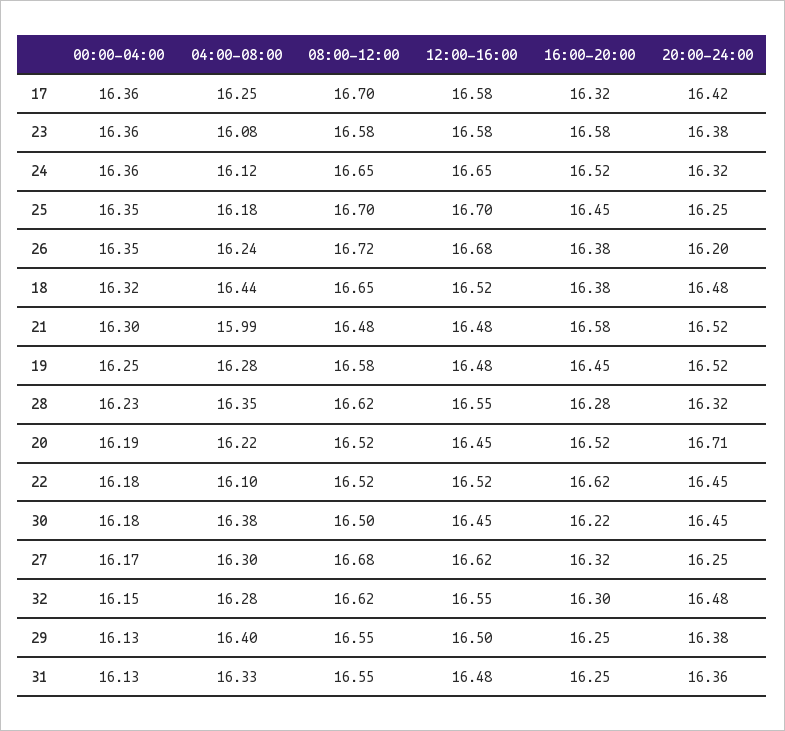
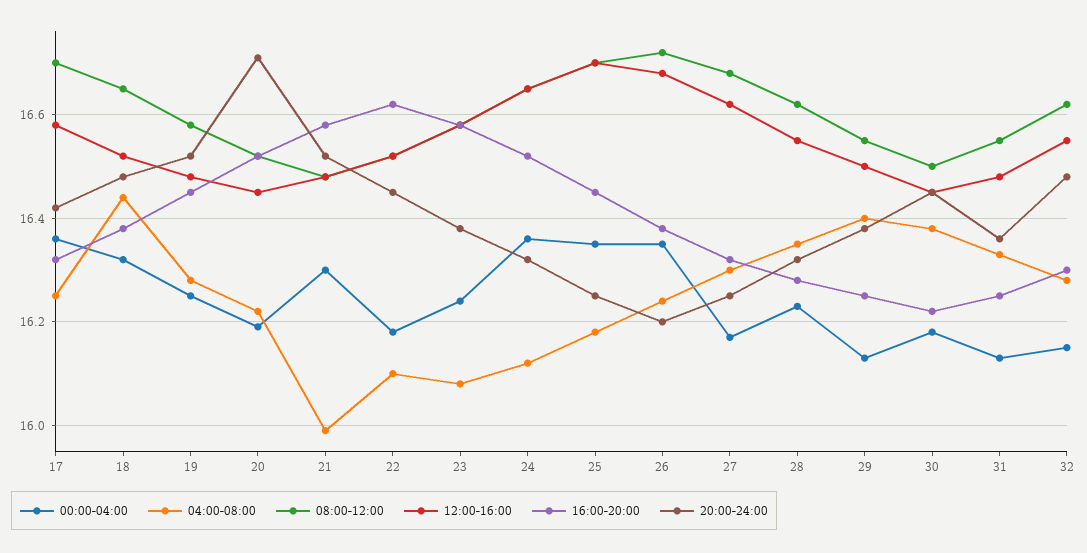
  {
    "00:00-04:00": {
      "17": 16.36,
-     "23": 16.36,
+     "23": 16.25,
      "24": 16.36,
      "25": 16.35,
      "26": 16.35,
      "18": 16.32,
      "21": 16.3,
      "19": 16.25,
      "28": 16.23,
      "20": 16.19,
      "22": 16.18,
      "30": 16.18,
      "27": 16.17,
      "32": 16.15,
      "29": 16.13,
      "31": 16.13
    },
    "04:00-08:00": {
      "17": 16.25,
      "23": 16.08,
      "24": 16.12,
      "25": 16.18,
      "26": 16.24,
      "18": 16.44,
      "21": 15.99,
      "19": 16.28,
      "28": 16.35,
      "20": 16.22,
      "22": 16.1,
      "30": 16.38,
      "27": 16.3,
      "32": 16.28,
      "29": 16.4,
      "31": 16.33
    },
    "08:00-12:00": {
      "17": 16.7,
      "23": 16.58,
      "24": 16.65,
      "25": 16.7,
      "26": 16.72,
      "18": 16.65,
      "21": 16.48,
      "19": 16.58,
      "28": 16.62,
      "20": 16.52,
      "22": 16.52,
      "30": 16.5,
      "27": 16.68,
      "32": 16.62,
      "29": 16.55,
      "31": 16.55
    },
    "12:00-16:00": {
      "17": 16.58,
      "23": 16.58,
      "24": 16.65,
      "25": 16.7,
      "26": 16.68,
      "18": 16.52,
      "21": 16.48,
      "19": 16.48,
      "28": 16.55,
      "20": 16.45,
      "22": 16.52,
      "30": 16.45,
      "27": 16.62,
      "32": 16.55,
      "29": 16.5,
      "31": 16.48
    },
    "16:00-20:00": {
      "17": 16.32,
      "23": 16.58,
      "24": 16.52,
      "25": 16.45,
      "26": 16.38,
      "18": 16.38,
      "21": 16.58,
      "19": 16.45,
      "28": 16.28,
      "20": 16.52,
      "22": 16.62,
      "30": 16.22,
      "27": 16.32,
      "32": 16.3,
      "29": 16.25,
      "31": 16.25
    },
    "20:00-24:00": {
      "17": 16.42,
      "23": 16.38,
      "24": 16.32,
      "25": 16.25,
      "26": 16.2,
      "18": 16.48,
      "21": 16.52,
      "19": 16.52,
      "28": 16.32,
      "20": 16.71,
      "22": 16.45,
      "30": 16.45,
      "27": 16.25,
      "32": 16.48,
      "29": 16.38,
      "31": 16.36
    }
  }

